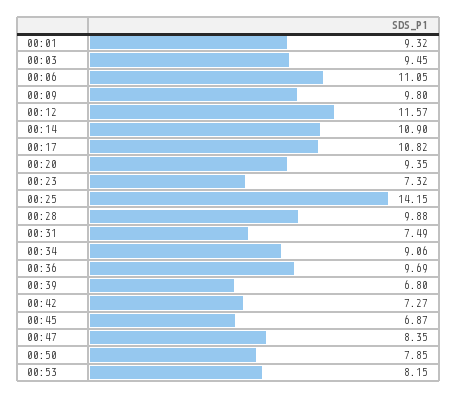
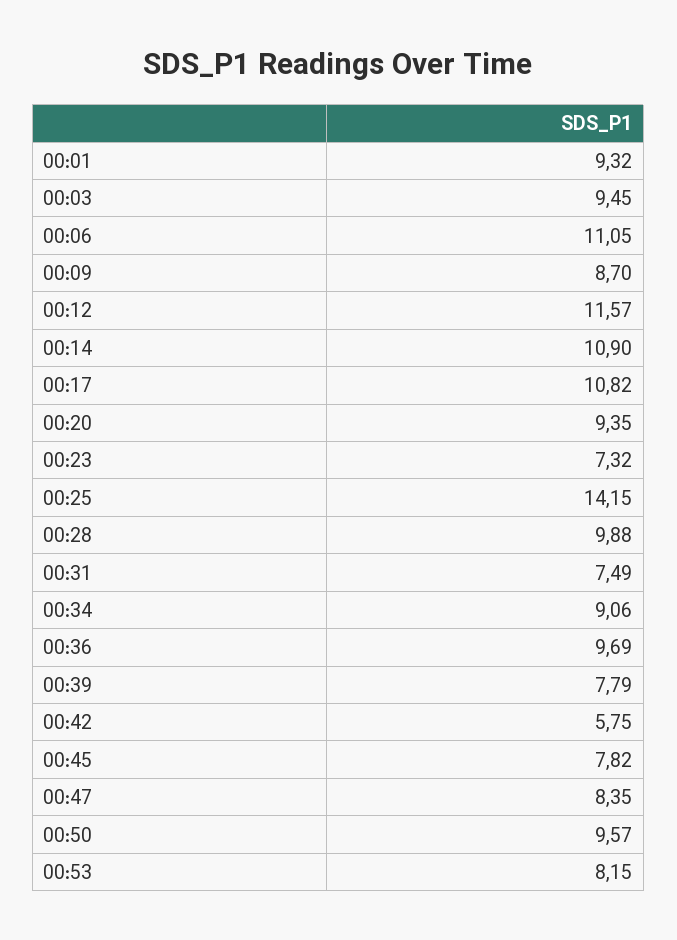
  {
    "00:01": 9.32,
    "00:03": 9.45,
    "00:06": 11.05,
-   "00:09": 9.8,
+   "00:09": 8.7,
    "00:12": 11.57,
    "00:14": 10.9,
    "00:17": 10.82,
    "00:20": 9.35,
    "00:23": 7.32,
    "00:25": 14.15,
    "00:28": 9.88,
    "00:31": 7.49,
    "00:34": 9.06,
    "00:36": 9.69,
-   "00:39": 6.8,
+   "00:39": 7.79,
-   "00:42": 7.27,
+   "00:42": 5.75,
-   "00:45": 6.87,
+   "00:45": 7.82,
    "00:47": 8.35,
-   "00:50": 7.85,
+   "00:50": 9.57,
    "00:53": 8.15
  }

